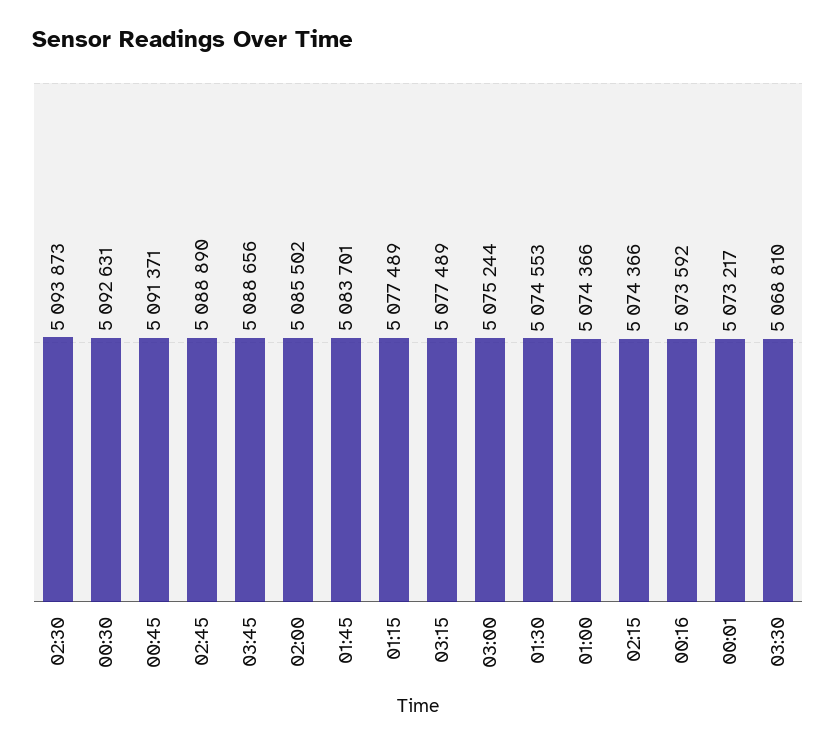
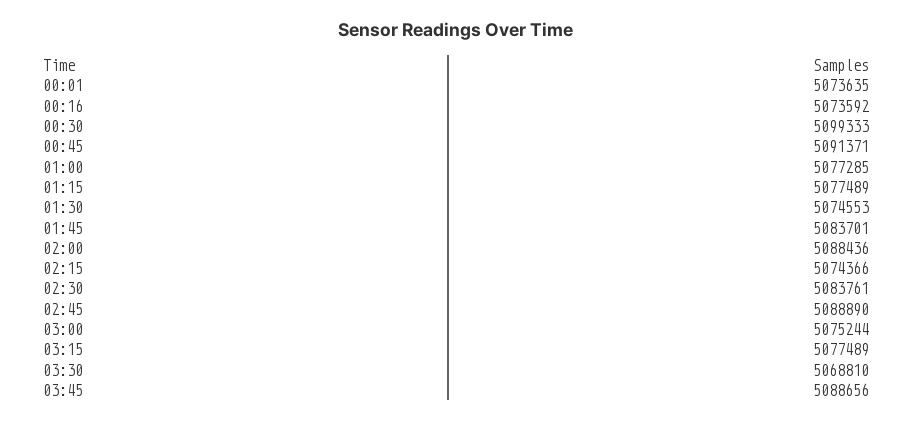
  {
-   "02:30": 5093873,
+   "02:30": 5083761,
-   "00:30": 5092631,
+   "00:30": 5099333,
    "00:45": 5091371,
    "02:45": 5088890,
    "03:45": 5088656,
-   "02:00": 5085502,
+   "02:00": 5088436,
    "01:45": 5083701,
    "01:15": 5077489,
    "03:15": 5077489,
    "03:00": 5075244,
    "01:30": 5074553,
-   "01:00": 5074366,
+   "01:00": 5077285,
    "02:15": 5074366,
    "00:16": 5073592,
-   "00:01": 5073217,
+   "00:01": 5073635,
    "03:30": 5068810
  }

